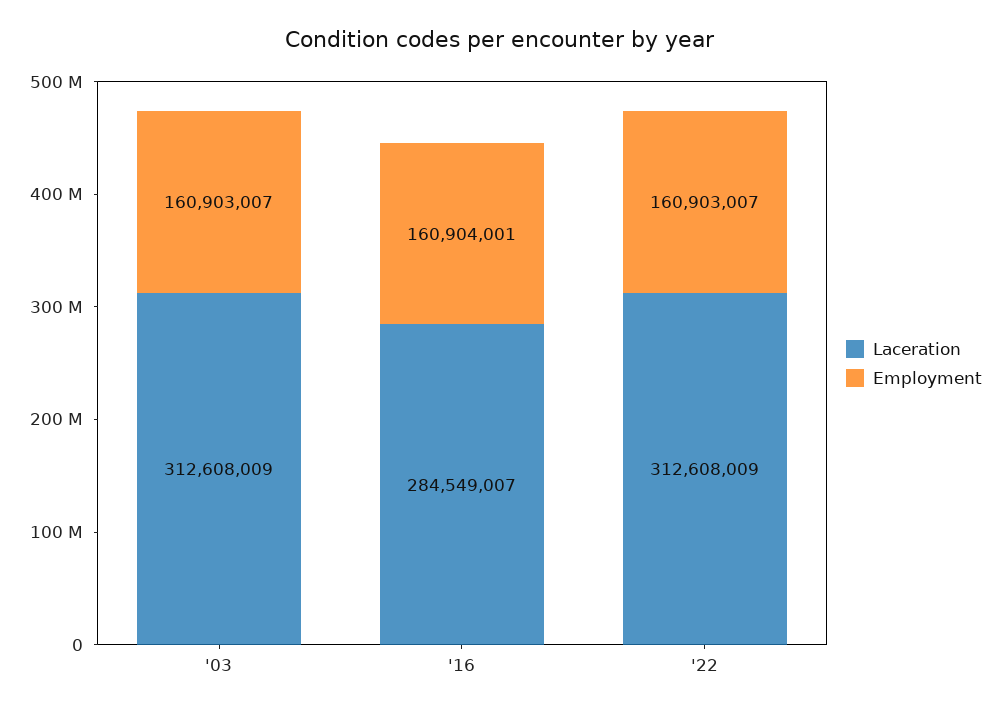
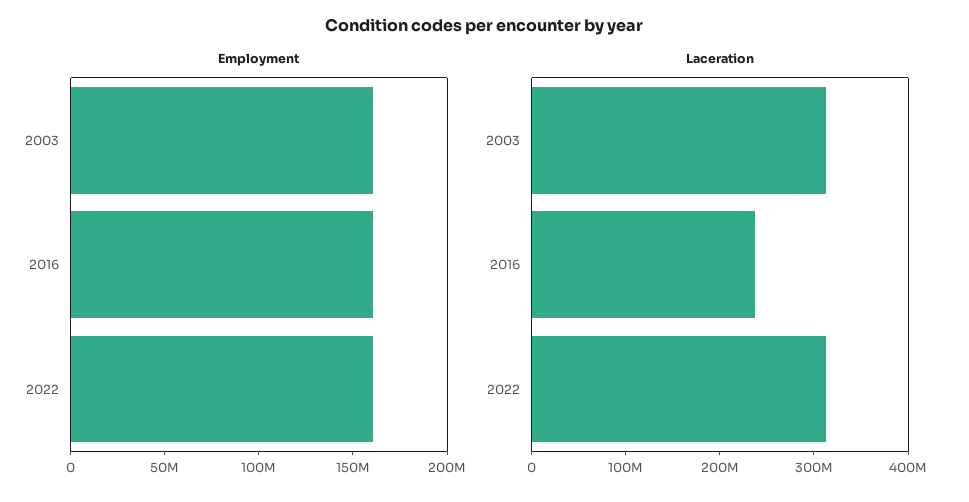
  {
    "Laceration": {
      "'03": 312608009,
-     "'16": 284549007,
+     "'16": 240000000,
      "'22": 312608009
    },
    "Employment": {
      "'03": 160903007,
      "'16": 160904001,
      "'22": 160903007
    }
  }

